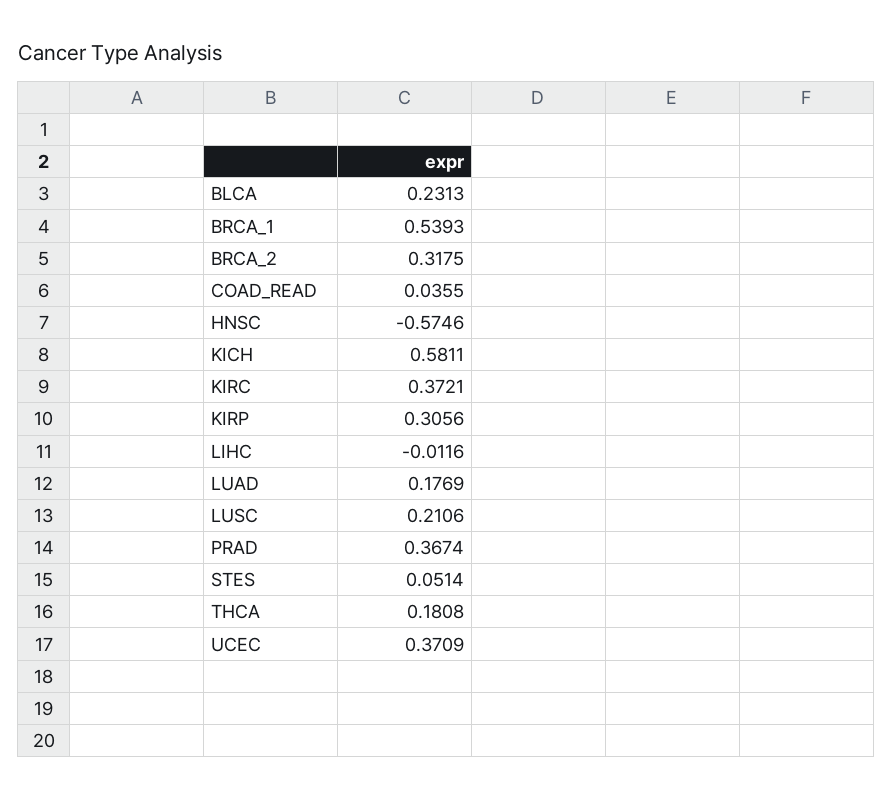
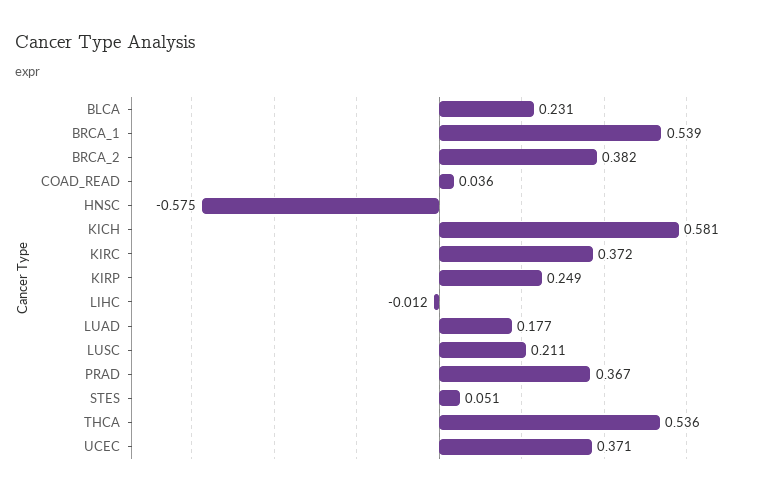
  {
    "BLCA": 0.2313,
    "BRCA_1": 0.5393,
-   "BRCA_2": 0.3175,
+   "BRCA_2": 0.382,
    "COAD_READ": 0.0355,
    "HNSC": -0.5746,
    "KICH": 0.5811,
    "KIRC": 0.3721,
-   "KIRP": 0.3056,
+   "KIRP": 0.249,
    "LIHC": -0.0116,
    "LUAD": 0.1769,
    "LUSC": 0.2106,
    "PRAD": 0.3674,
    "STES": 0.0514,
-   "THCA": 0.1808,
+   "THCA": 0.536,
    "UCEC": 0.3709
  }

